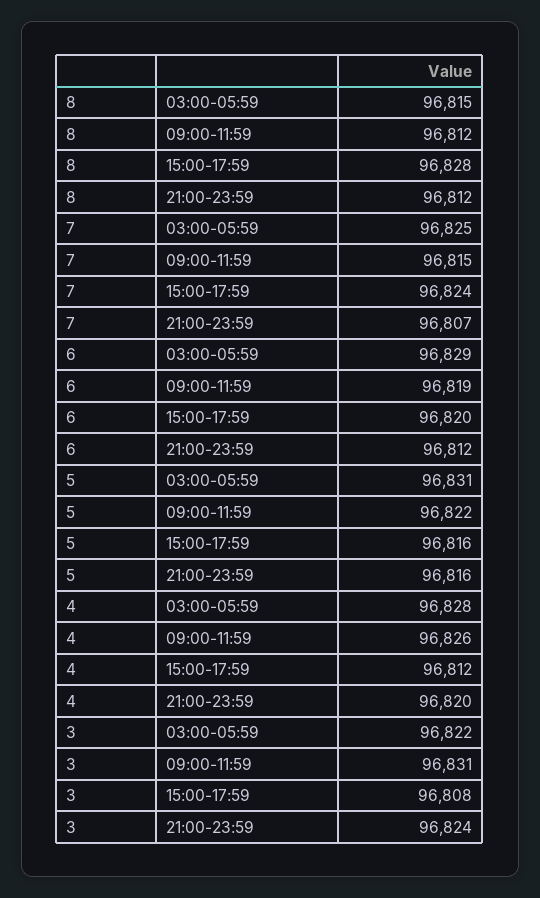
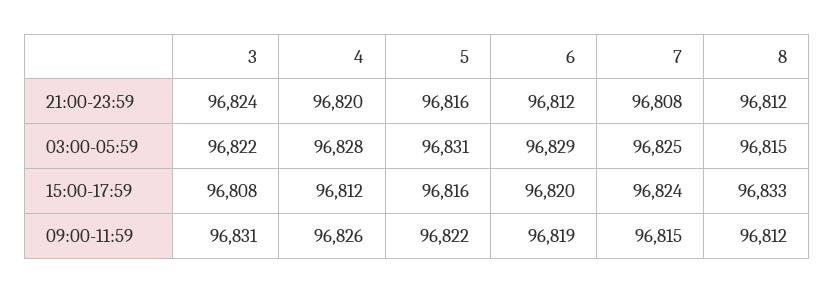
  {
    "8": {
      "03:00-05:59": 96815,
      "09:00-11:59": 96812,
-     "15:00-17:59": 96828,
+     "15:00-17:59": 96833,
      "21:00-23:59": 96812
    },
    "7": {
      "03:00-05:59": 96825,
      "09:00-11:59": 96815,
      "15:00-17:59": 96824,
-     "21:00-23:59": 96807
+     "21:00-23:59": 96808
    },
    "6": {
      "03:00-05:59": 96829,
      "09:00-11:59": 96819,
      "15:00-17:59": 96820,
      "21:00-23:59": 96812
    },
    "5": {
      "03:00-05:59": 96831,
      "09:00-11:59": 96822,
      "15:00-17:59": 96816,
      "21:00-23:59": 96816
    },
    "4": {
      "03:00-05:59": 96828,
      "09:00-11:59": 96826,
      "15:00-17:59": 96812,
      "21:00-23:59": 96820
    },
    "3": {
      "03:00-05:59": 96822,
      "09:00-11:59": 96831,
      "15:00-17:59": 96808,
      "21:00-23:59": 96824
    }
  }

